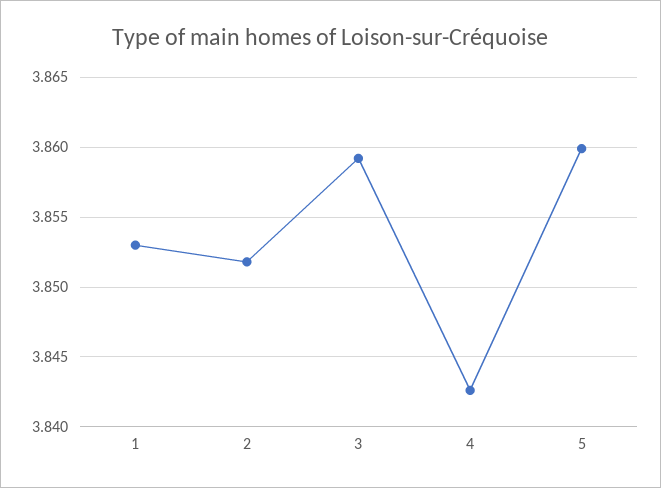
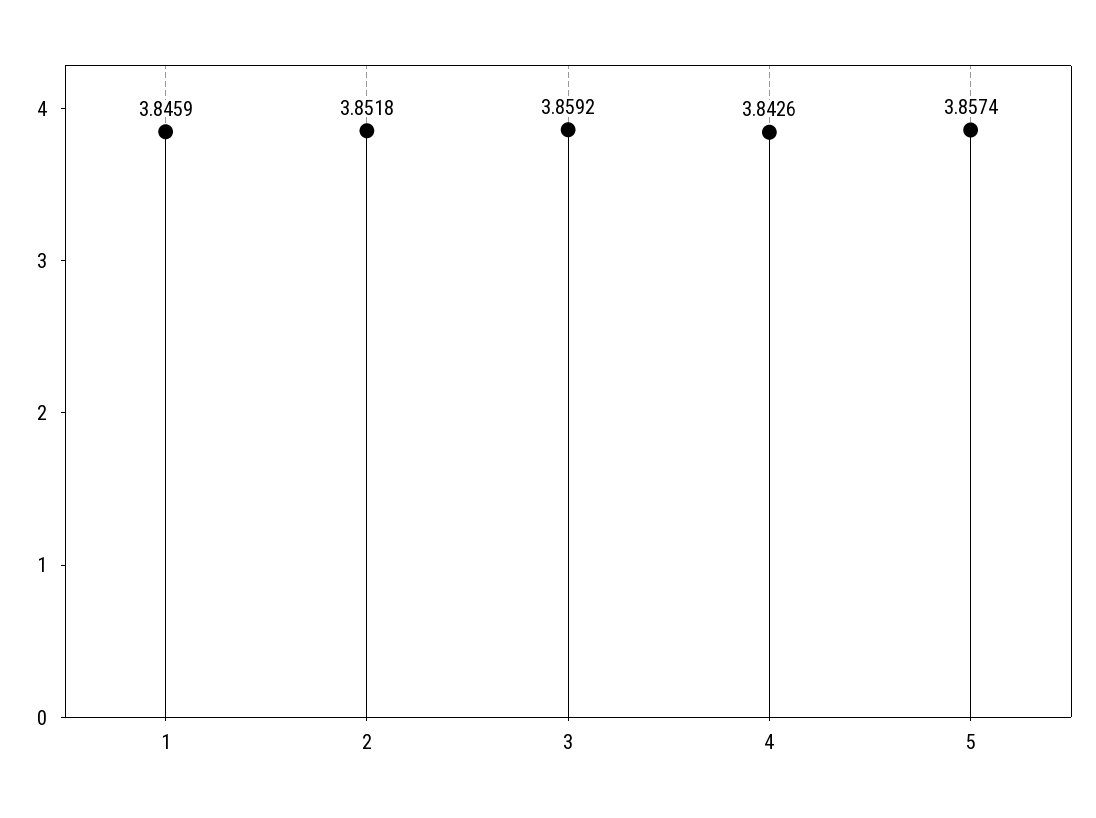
  {
-   "1": 3.853,
+   "1": 3.8459,
    "2": 3.8518,
    "3": 3.8592,
    "4": 3.8426,
-   "5": 3.86
+   "5": 3.8574
  }

